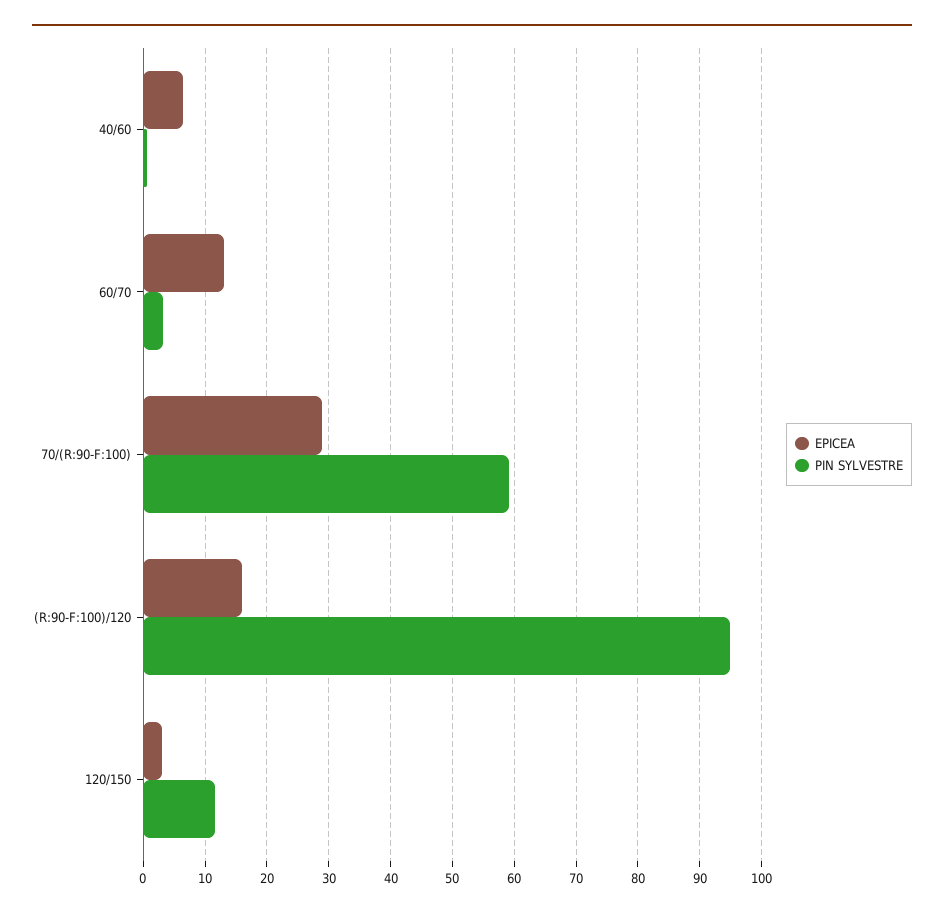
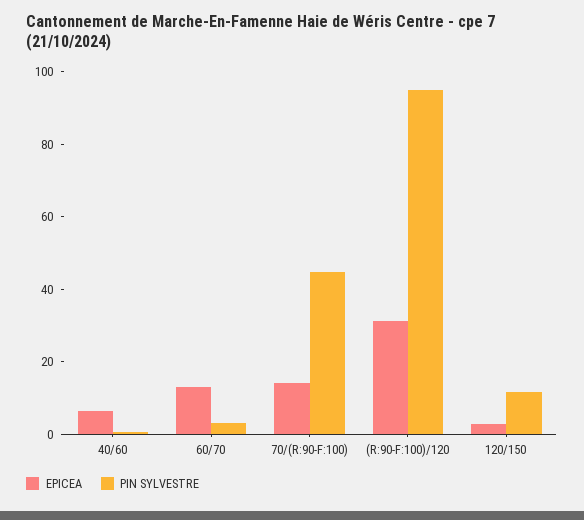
  {
    "EPICEA": {
      "40/60": 6,
      "60/70": 13,
-     "70/(R:90-F:100)": 29,
+     "70/(R:90-F:100)": 15,
-     "(R:90-F:100)/120": 16,
+     "(R:90-F:100)/120": 30,
      "120/150": 3
    },
    "PIN SYLVESTRE": {
      "40/60": 1,
      "60/70": 3,
-     "70/(R:90-F:100)": 59,
+     "70/(R:90-F:100)": 45,
      "(R:90-F:100)/120": 95,
      "120/150": 12
    }
  }

